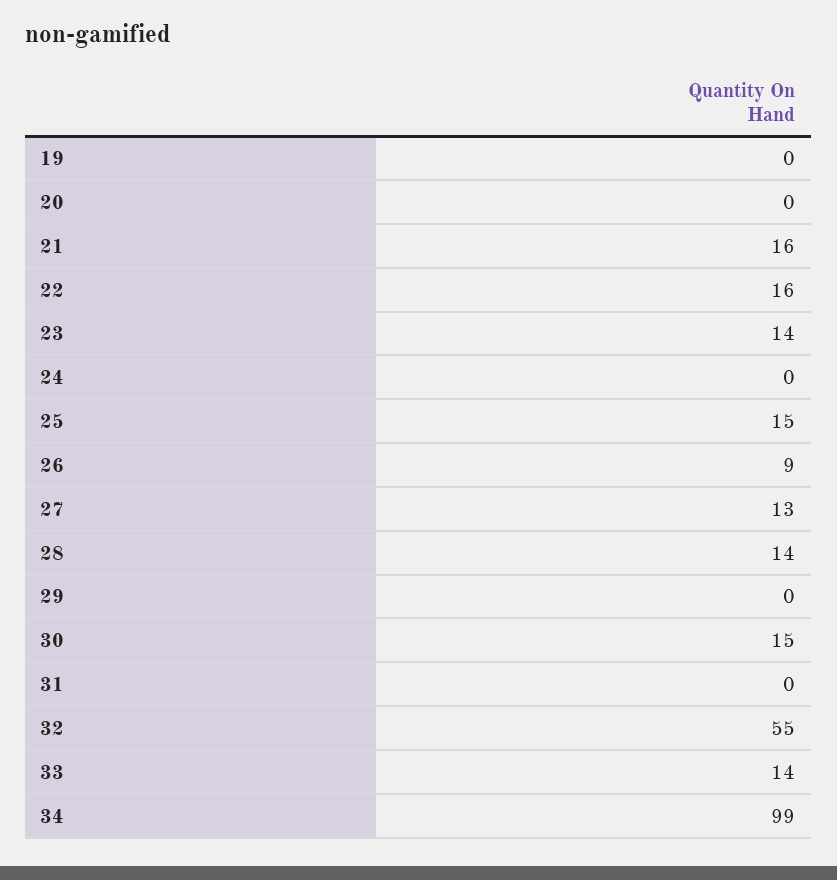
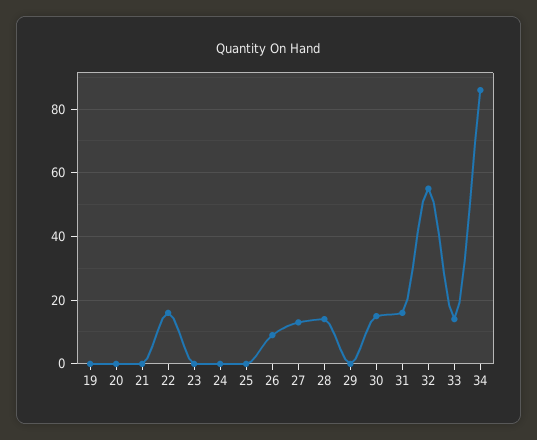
  {
    "19": 0,
    "20": 0,
-   "21": 16,
+   "21": 0,
    "22": 16,
-   "23": 14,
+   "23": 0,
    "24": 0,
-   "25": 15,
+   "25": 0,
    "26": 9,
    "27": 13,
    "28": 14,
    "29": 0,
    "30": 15,
-   "31": 0,
+   "31": 15,
    "32": 55,
    "33": 14,
-   "34": 99
+   "34": 85
  }

